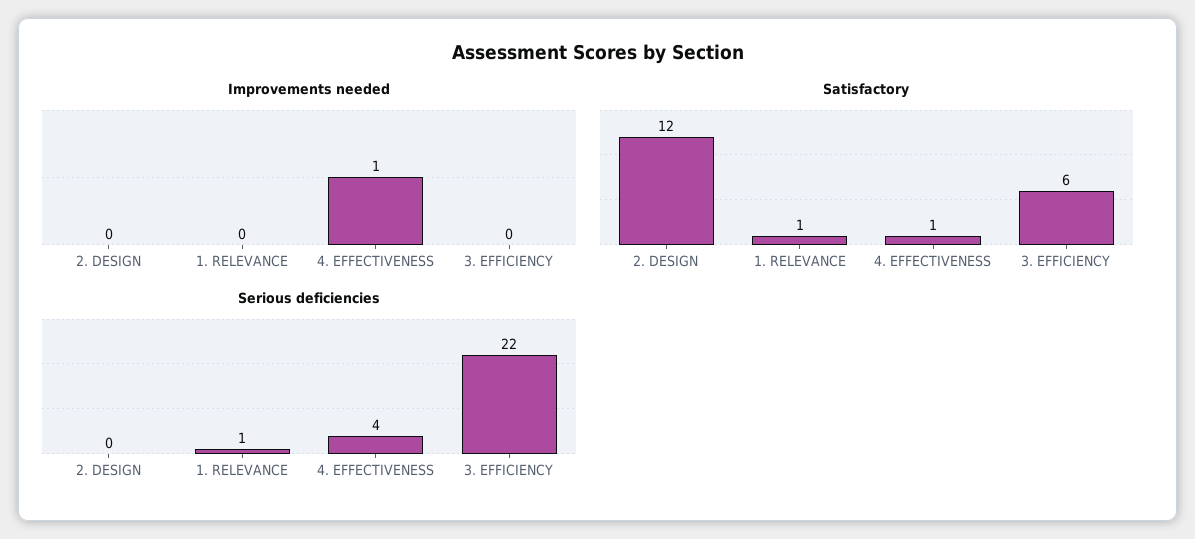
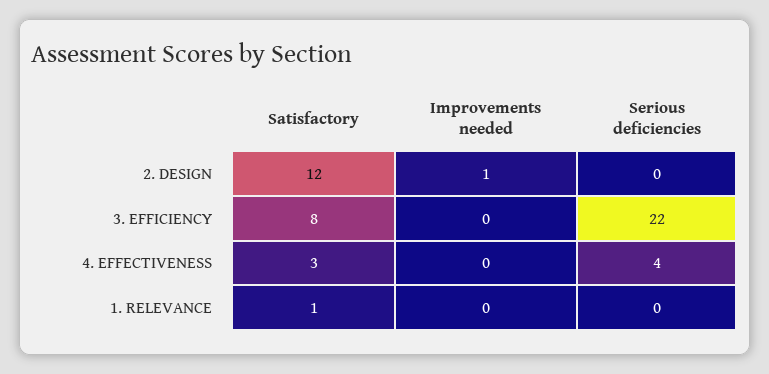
  {
    "Improvements needed": {
-     "2. DESIGN": 0,
+     "2. DESIGN": 1,
      "1. RELEVANCE": 0,
-     "4. EFFECTIVENESS": 1,
+     "4. EFFECTIVENESS": 0,
      "3. EFFICIENCY": 0
    },
    "Satisfactory": {
      "2. DESIGN": 12,
      "1. RELEVANCE": 1,
-     "4. EFFECTIVENESS": 1,
+     "4. EFFECTIVENESS": 3,
-     "3. EFFICIENCY": 6
+     "3. EFFICIENCY": 8
    },
    "Serious deficiencies": {
      "2. DESIGN": 0,
-     "1. RELEVANCE": 1,
+     "1. RELEVANCE": 0,
      "4. EFFECTIVENESS": 4,
      "3. EFFICIENCY": 22
    }
  }

